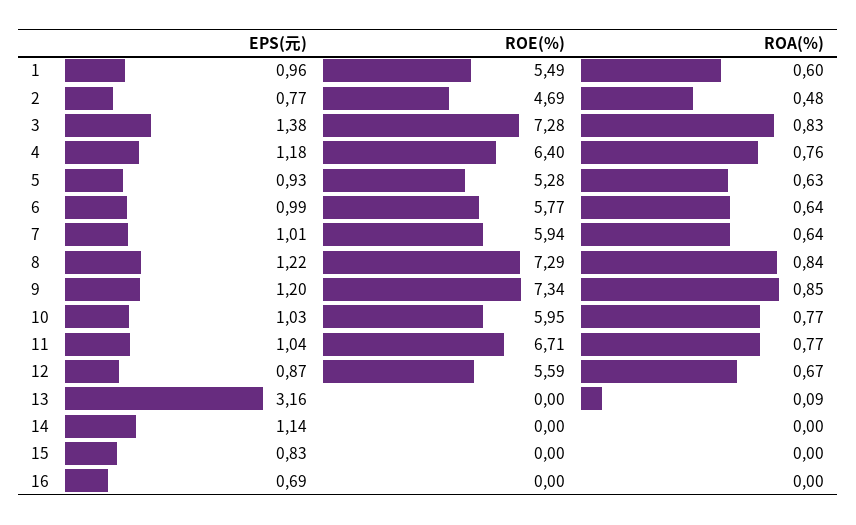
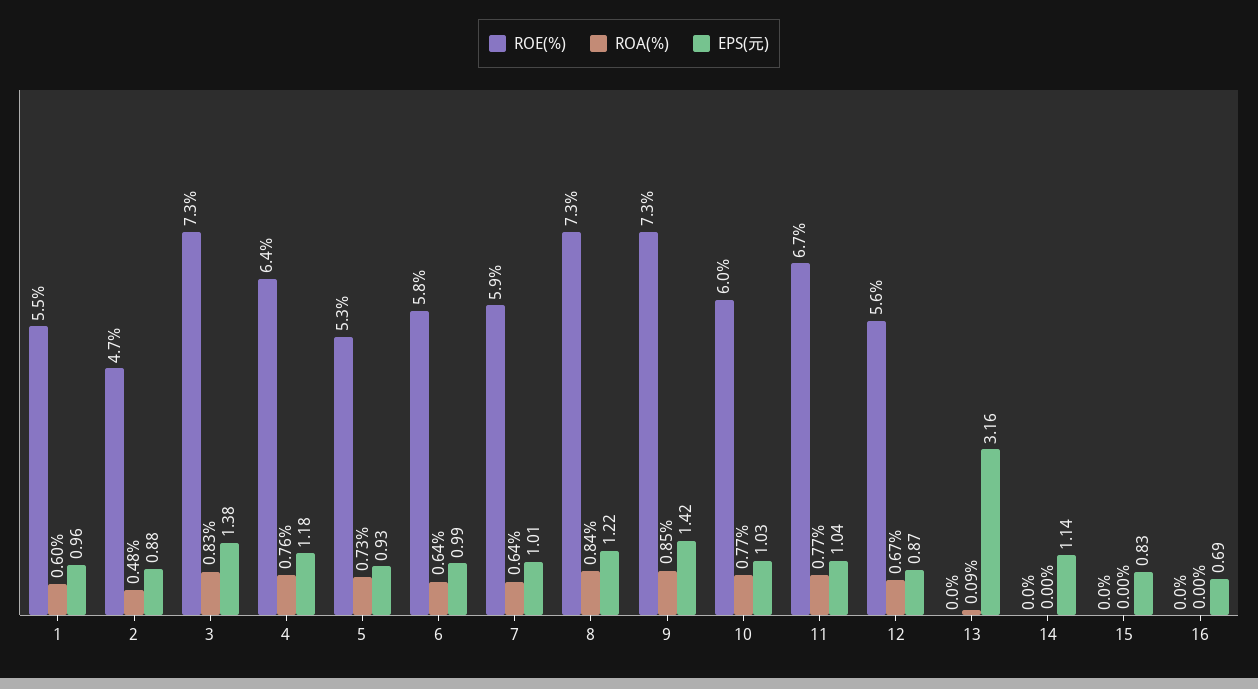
  {
    "EPS(元)": {
      "1": 0.96,
-     "2": 0.77,
+     "2": 0.88,
      "3": 1.38,
      "4": 1.18,
      "5": 0.93,
      "6": 0.99,
      "7": 1.01,
      "8": 1.22,
-     "9": 1.2,
+     "9": 1.42,
      "10": 1.03,
      "11": 1.04,
      "12": 0.87,
      "13": 3.16,
      "14": 1.14,
      "15": 0.83,
      "16": 0.69
    },
    "ROE(%)": {
      "1": 5.49,
      "2": 4.69,
      "3": 7.28,
      "4": 6.4,
      "5": 5.28,
      "6": 5.77,
      "7": 5.94,
      "8": 7.29,
      "9": 7.34,
      "10": 5.95,
      "11": 6.71,
      "12": 5.59,
      "13": 0,
      "14": 0,
      "15": 0,
      "16": 0
    },
    "ROA(%)": {
      "1": 0.6,
      "2": 0.48,
      "3": 0.83,
      "4": 0.76,
-     "5": 0.63,
+     "5": 0.73,
      "6": 0.64,
      "7": 0.64,
      "8": 0.84,
      "9": 0.85,
      "10": 0.77,
      "11": 0.77,
      "12": 0.67,
      "13": 0.09,
      "14": 0,
      "15": 0,
      "16": 0
    }
  }

